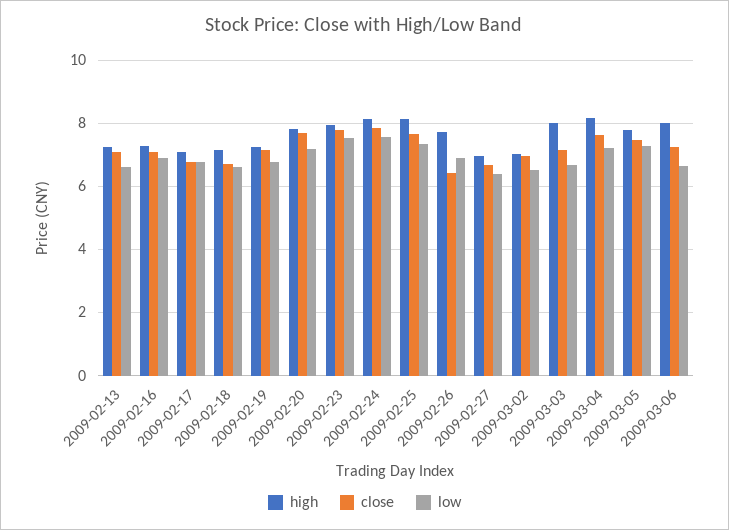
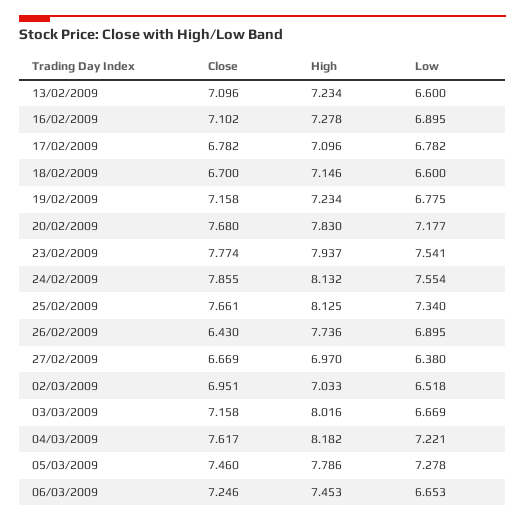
  {
    "high": {
      "2009-02-13": 7.234,
      "2009-02-16": 7.278,
      "2009-02-17": 7.096,
      "2009-02-18": 7.146,
      "2009-02-19": 7.234,
      "2009-02-20": 7.83,
      "2009-02-23": 7.937,
      "2009-02-24": 8.132,
      "2009-02-25": 8.125,
      "2009-02-26": 7.736,
      "2009-02-27": 6.97,
      "2009-03-02": 7.033,
      "2009-03-03": 8.016,
      "2009-03-04": 8.182,
      "2009-03-05": 7.786,
-     "2009-03-06": 8
+     "2009-03-06": 7.453
    },
    "close": {
      "2009-02-13": 7.096,
      "2009-02-16": 7.102,
      "2009-02-17": 6.782,
      "2009-02-18": 6.7,
      "2009-02-19": 7.158,
      "2009-02-20": 7.68,
      "2009-02-23": 7.774,
      "2009-02-24": 7.855,
      "2009-02-25": 7.661,
      "2009-02-26": 6.43,
      "2009-02-27": 6.669,
      "2009-03-02": 6.951,
      "2009-03-03": 7.158,
      "2009-03-04": 7.617,
      "2009-03-05": 7.46,
      "2009-03-06": 7.246
    },
    "low": {
      "2009-02-13": 6.6,
      "2009-02-16": 6.895,
      "2009-02-17": 6.782,
      "2009-02-18": 6.6,
      "2009-02-19": 6.775,
      "2009-02-20": 7.177,
      "2009-02-23": 7.541,
      "2009-02-24": 7.554,
      "2009-02-25": 7.34,
      "2009-02-26": 6.895,
      "2009-02-27": 6.38,
      "2009-03-02": 6.518,
      "2009-03-03": 6.669,
      "2009-03-04": 7.221,
      "2009-03-05": 7.278,
      "2009-03-06": 6.653
    }
  }

